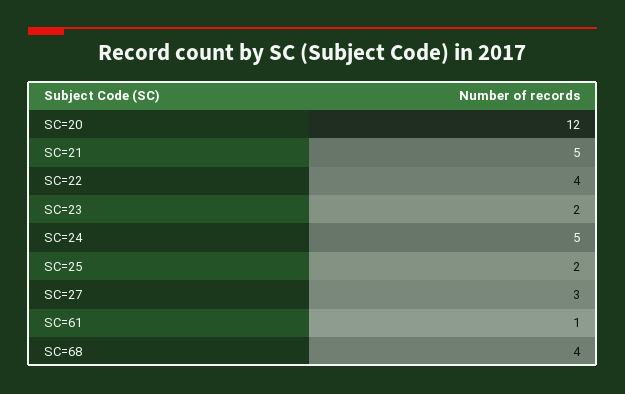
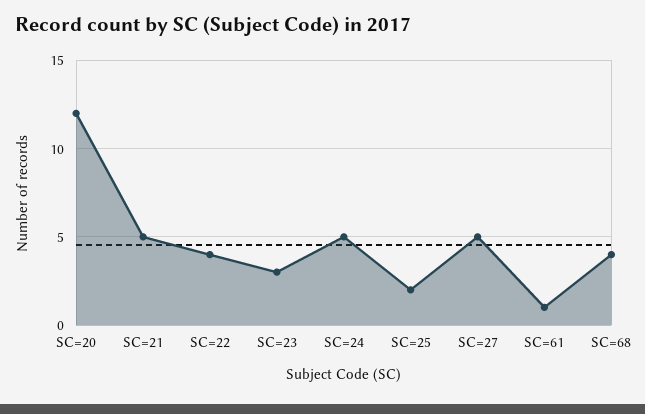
  {
    "SC=20": 12,
    "SC=21": 5,
    "SC=22": 4,
-   "SC=23": 2,
+   "SC=23": 3,
    "SC=24": 5,
    "SC=25": 2,
-   "SC=27": 3,
+   "SC=27": 5,
    "SC=61": 1,
    "SC=68": 4
  }

